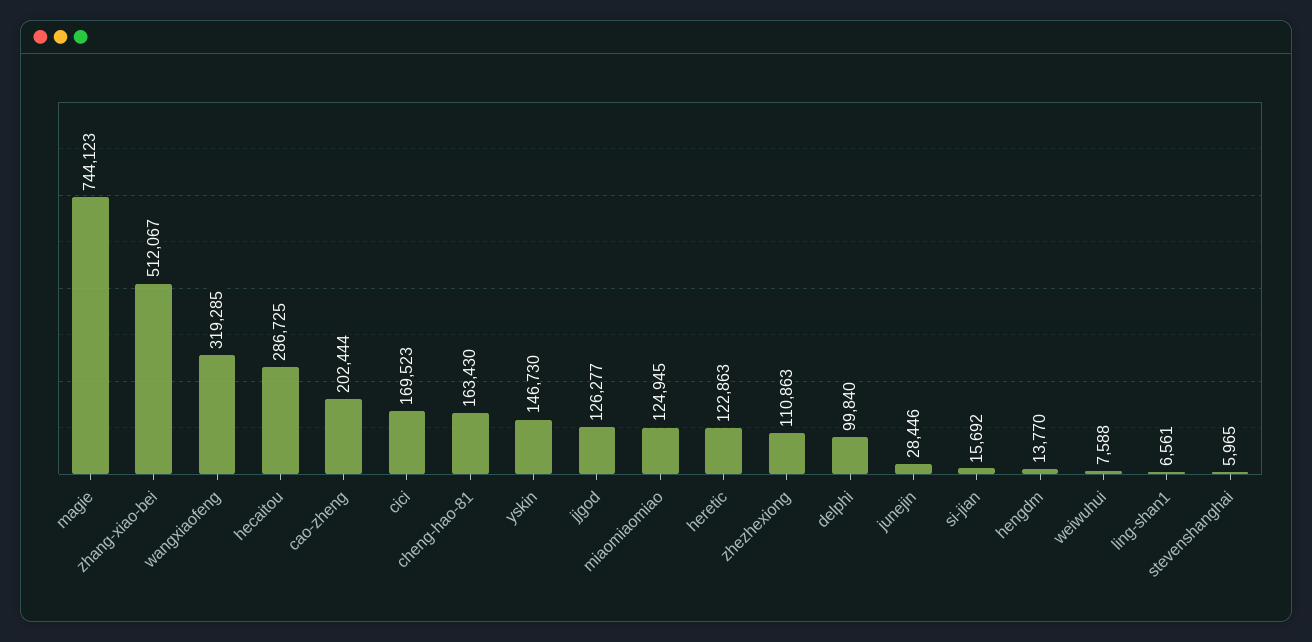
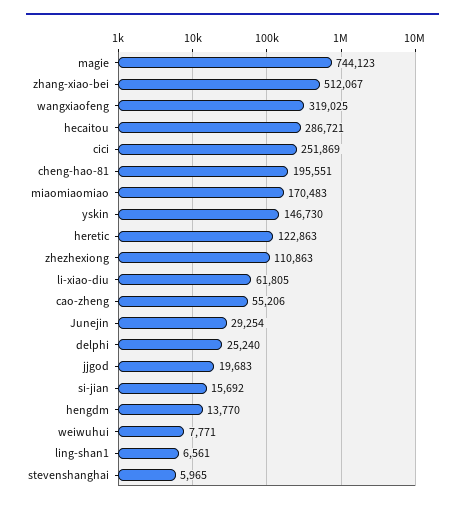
  {
    "magie": 744123,
    "zhang-xiao-bei": 512067,
-   "wangxiaofeng": 319285,
+   "wangxiaofeng": 319025,
-   "hecaitou": 286725,
+   "hecaitou": 286721,
-   "cao-zheng": 202444,
+   "cao-zheng": 55206,
-   "cici": 169523,
+   "cici": 251869,
-   "cheng-hao-81": 163430,
+   "cheng-hao-81": 195551,
    "yskin": 146730,
-   "jjgod": 126277,
+   "jjgod": 19683,
-   "miaomiaomiao": 124945,
+   "miaomiaomiao": 170483,
    "heretic": 122863,
    "zhezhexiong": 110863,
-   "delphi": 99840,
+   "delphi": 25240,
-   "junejin": 28446,
+   "junejin": 29254,
    "si-jian": 15692,
    "hengdm": 13770,
-   "weiwuhui": 7588,
+   "weiwuhui": 7771,
    "ling-shan1": 6561,
-   "stevenshanghai": 5965
+   "stevenshanghai": 5965,
+   "li-xiao-diu": 61805
  }

